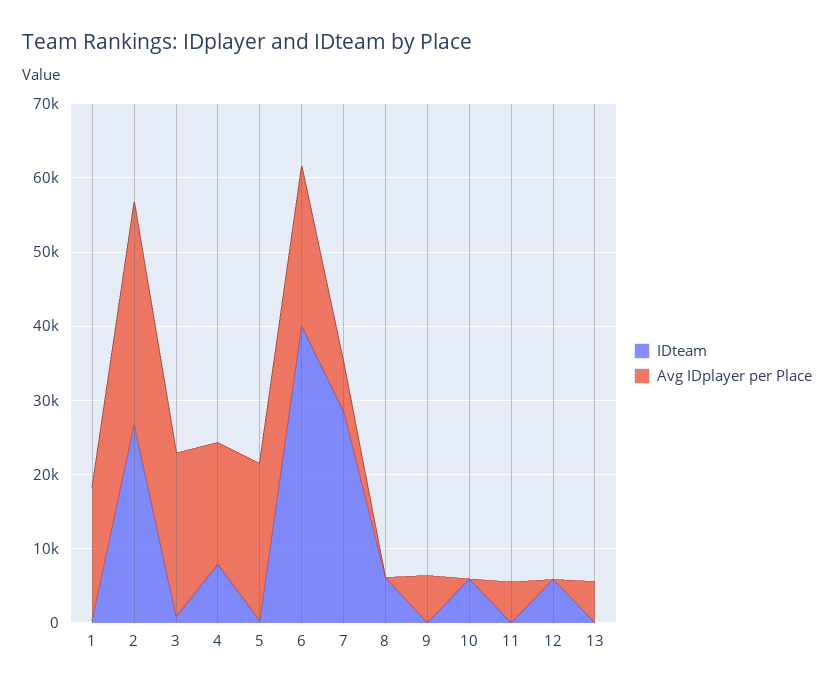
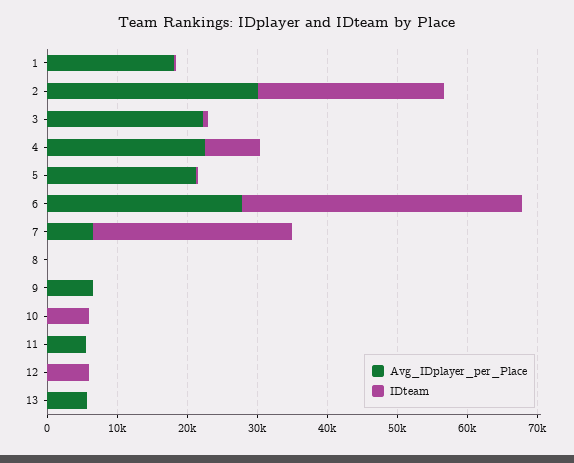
  {
    "IDteam": {
      "1": 0,
      "2": 26000,
      "3": 0,
      "4": 8000,
      "5": 0,
      "6": 40000,
      "7": 28000,
-     "8": 6000,
+     "8": 0,
      "9": 0,
      "10": 6000,
      "11": 0,
      "12": 6000,
      "13": 0
    },
    "Avg IDplayer per Place": {
      "1": 18000,
      "2": 30000,
      "3": 22000,
-     "4": 16000,
+     "4": 22000,
      "5": 22000,
-     "6": 22000,
+     "6": 28000,
      "7": 6000,
      "8": 0,
      "9": 6000,
      "10": 0,
      "11": 6000,
      "12": 0,
      "13": 6000
    }
  }

